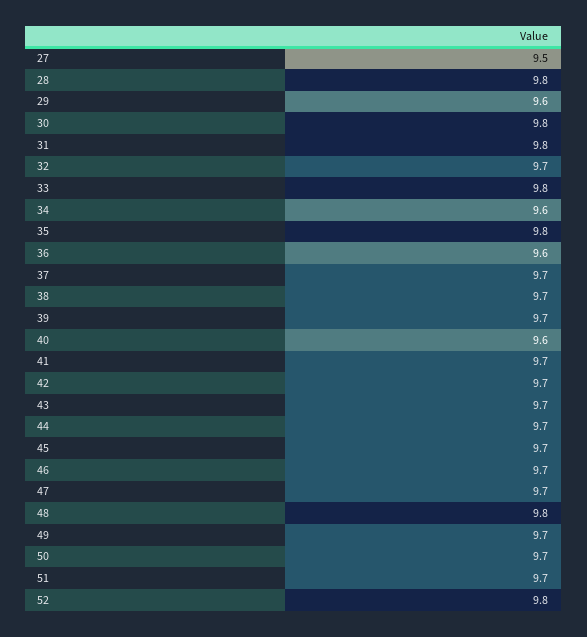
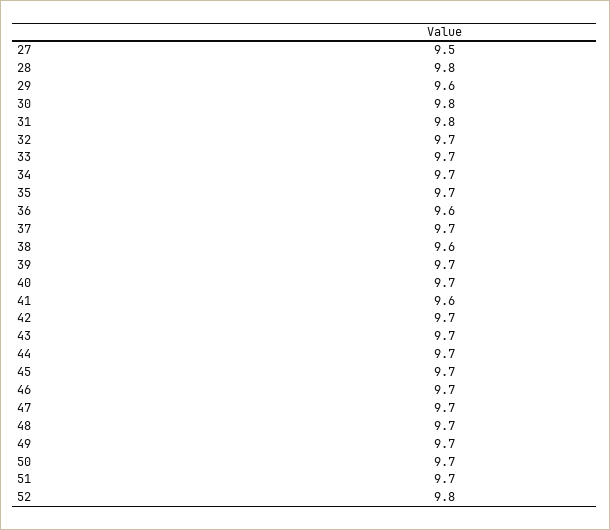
  {
    "27": 9.5,
    "28": 9.8,
    "29": 9.6,
    "30": 9.8,
    "31": 9.8,
    "32": 9.7,
-   "33": 9.8,
+   "33": 9.7,
-   "34": 9.6,
+   "34": 9.7,
-   "35": 9.8,
+   "35": 9.7,
    "36": 9.6,
    "37": 9.7,
-   "38": 9.7,
+   "38": 9.6,
    "39": 9.7,
-   "40": 9.6,
+   "40": 9.7,
-   "41": 9.7,
+   "41": 9.6,
    "42": 9.7,
    "43": 9.7,
    "44": 9.7,
    "45": 9.7,
    "46": 9.7,
    "47": 9.7,
-   "48": 9.8,
+   "48": 9.7,
    "49": 9.7,
    "50": 9.7,
    "51": 9.7,
    "52": 9.8
  }

